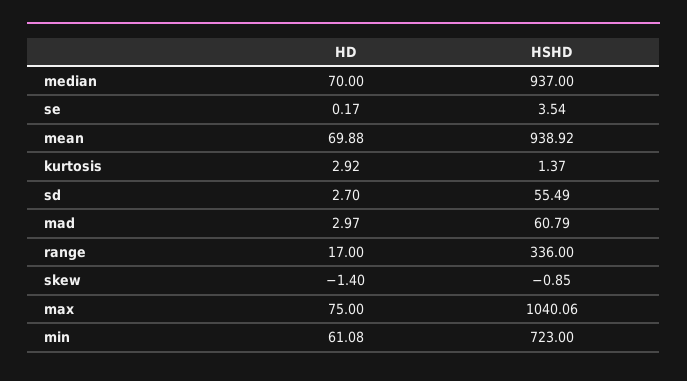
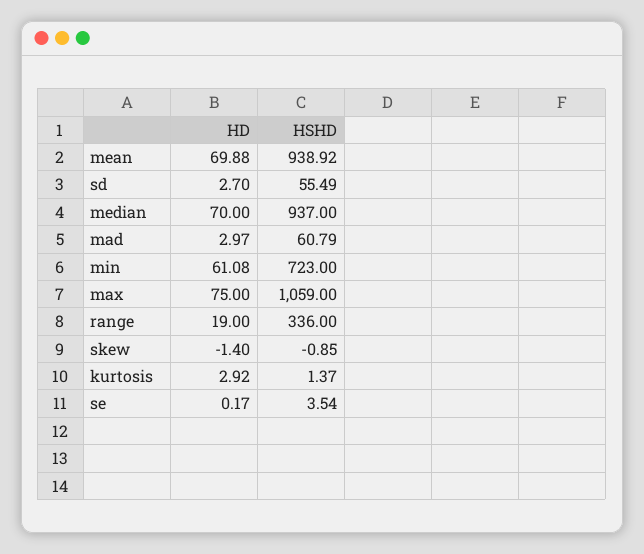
  {
    "HD": {
      "median": 70,
      "se": 0.17,
      "mean": 69.88,
      "kurtosis": 2.92,
      "sd": 2.7,
      "mad": 2.97,
-     "range": 17,
+     "range": 19,
      "skew": -1.4,
      "max": 75,
      "min": 61.08
    },
    "HSHD": {
      "median": 937,
      "se": 3.54,
      "mean": 938.92,
      "kurtosis": 1.37,
      "sd": 55.49,
      "mad": 60.79,
      "range": 336,
      "skew": -0.85,
-     "max": 1040.06,
+     "max": 1059,
      "min": 723
    }
  }

